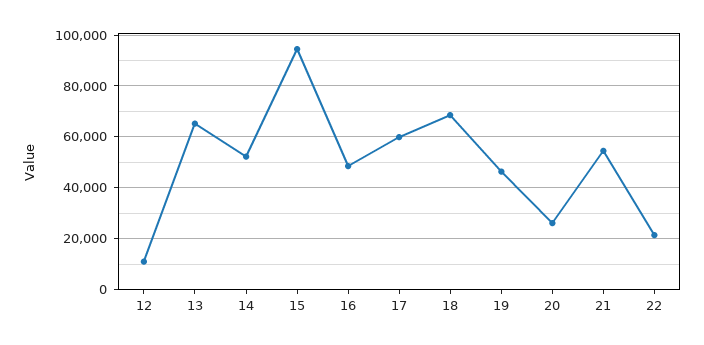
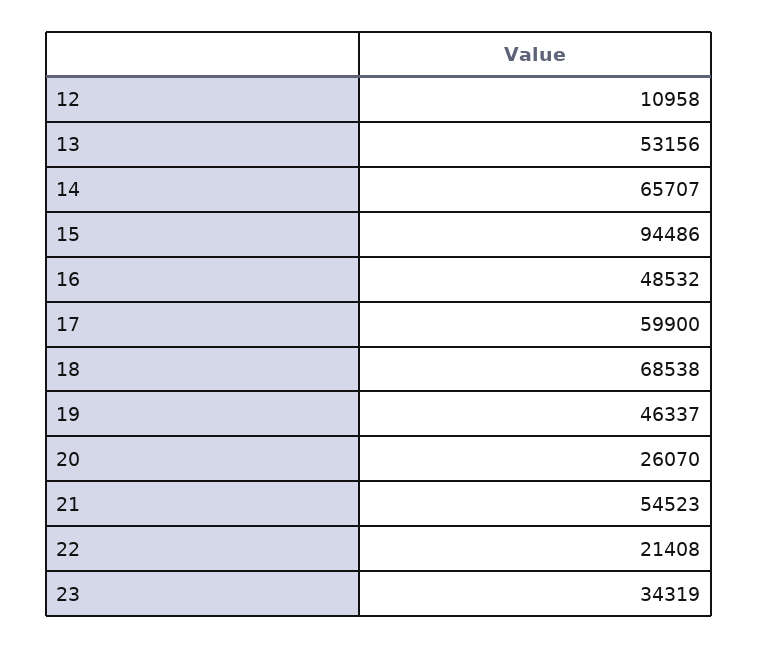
  {
    "12": 10958,
-   "13": 65000,
+   "13": 53156,
-   "14": 52500,
+   "14": 65707,
    "15": 94486,
    "16": 48532,
    "17": 59900,
    "18": 68538,
    "19": 46337,
    "20": 26070,
    "21": 54523,
-   "22": 21408
+   "22": 21408,
+   "23": 34319
  }

